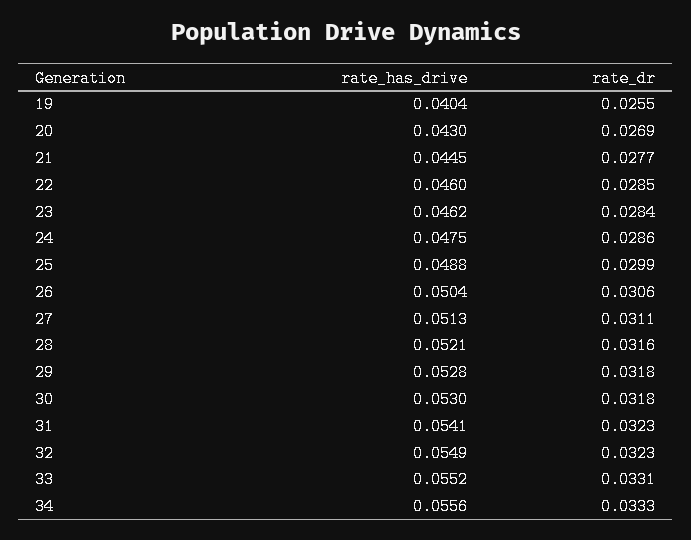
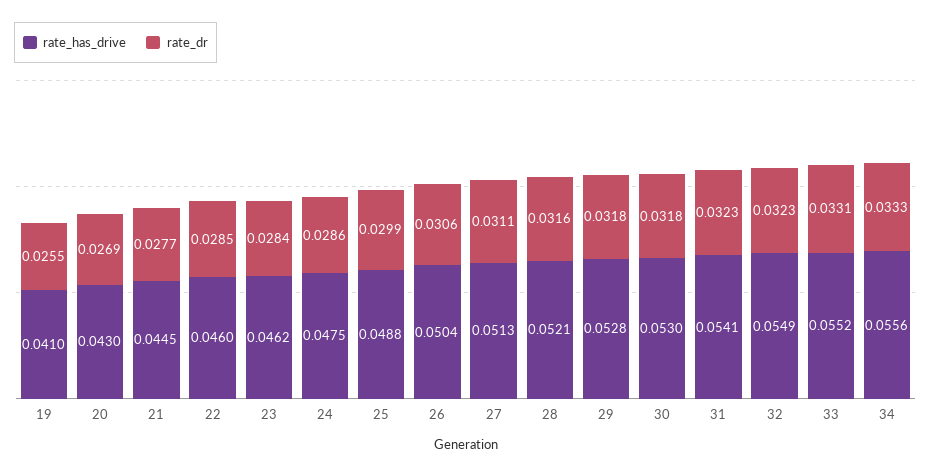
  {
    "rate_has_drive": {
-     "19": 0.0404,
+     "19": 0.041,
      "20": 0.043,
      "21": 0.0445,
      "22": 0.046,
      "23": 0.0462,
      "24": 0.0475,
      "25": 0.0488,
      "26": 0.0504,
      "27": 0.0513,
      "28": 0.0521,
      "29": 0.0528,
      "30": 0.053,
      "31": 0.0541,
      "32": 0.0549,
      "33": 0.0552,
      "34": 0.0556
    },
    "rate_dr": {
      "19": 0.0255,
      "20": 0.0269,
      "21": 0.0277,
      "22": 0.0285,
      "23": 0.0284,
      "24": 0.0286,
      "25": 0.0299,
      "26": 0.0306,
      "27": 0.0311,
      "28": 0.0316,
      "29": 0.0318,
      "30": 0.0318,
      "31": 0.0323,
      "32": 0.0323,
      "33": 0.0331,
      "34": 0.0333
    }
  }

